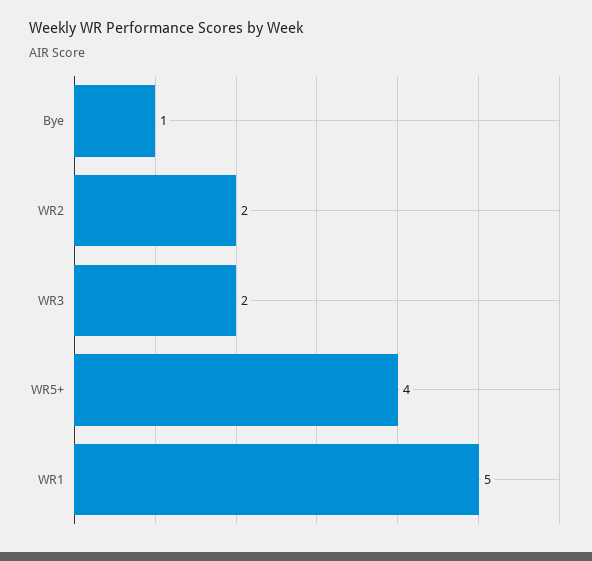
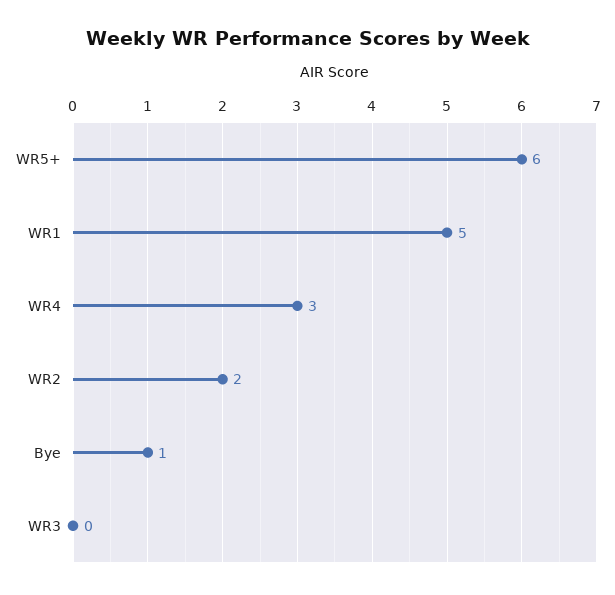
  {
    "Bye": 1,
    "WR2": 2,
-   "WR3": 2,
+   "WR3": 0,
-   "WR5+": 4,
+   "WR5+": 6,
-   "WR1": 5
+   "WR1": 5,
+   "WR4": 3
  }

